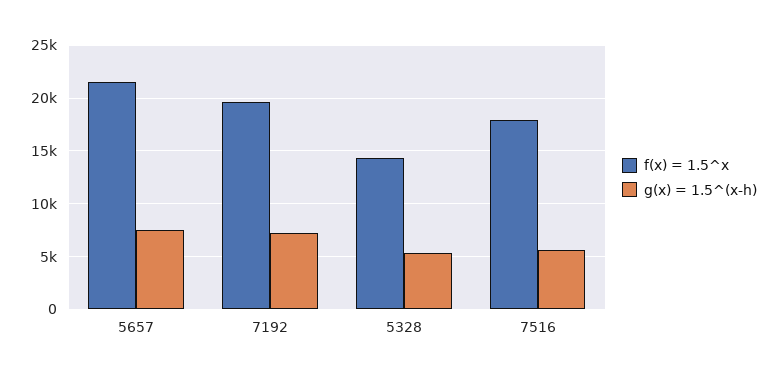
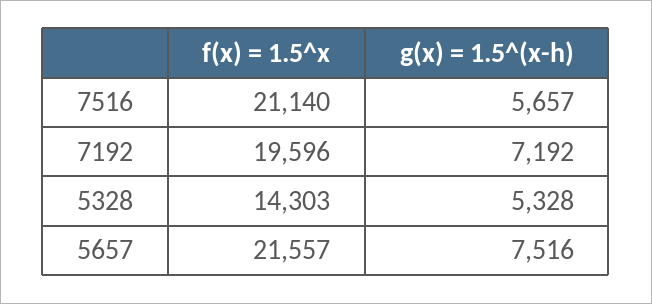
  {
    "f(x) = 1.5^x": {
      "5657": 21557,
      "7192": 19596,
      "5328": 14303,
-     "7516": 18000
+     "7516": 21140
    },
    "g(x) = 1.5^(x-h)": {
      "5657": 7516,
      "7192": 7192,
      "5328": 5328,
      "7516": 5657
    }
  }

